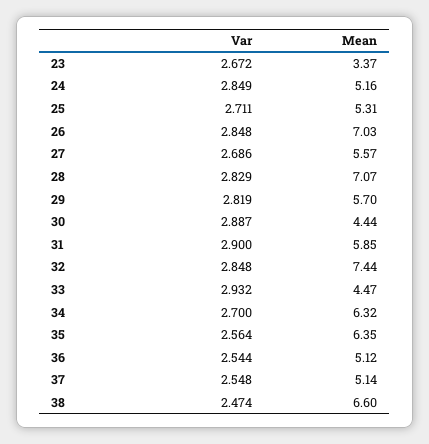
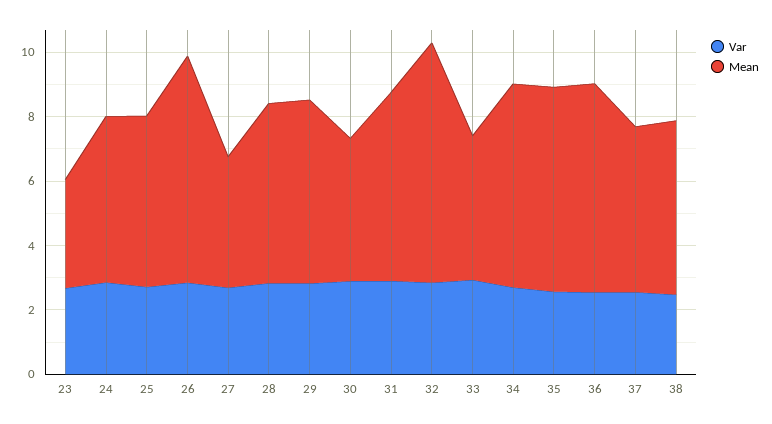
  {
    "Var": {
      "23": 2.672,
      "24": 2.849,
      "25": 2.711,
      "26": 2.848,
      "27": 2.686,
      "28": 2.829,
      "29": 2.819,
      "30": 2.887,
      "31": 2.9,
      "32": 2.848,
      "33": 2.932,
      "34": 2.7,
      "35": 2.564,
      "36": 2.544,
      "37": 2.548,
      "38": 2.474
    },
    "Mean": {
      "23": 3.37,
      "24": 5.16,
      "25": 5.31,
      "26": 7.03,
-     "27": 5.57,
+     "27": 4,
-     "28": 7.07,
+     "28": 5.5,
      "29": 5.7,
      "30": 4.44,
      "31": 5.85,
      "32": 7.44,
      "33": 4.47,
      "34": 6.32,
      "35": 6.35,
-     "36": 5.12,
+     "36": 6.5,
      "37": 5.14,
-     "38": 6.6
+     "38": 5.5
    }
  }

